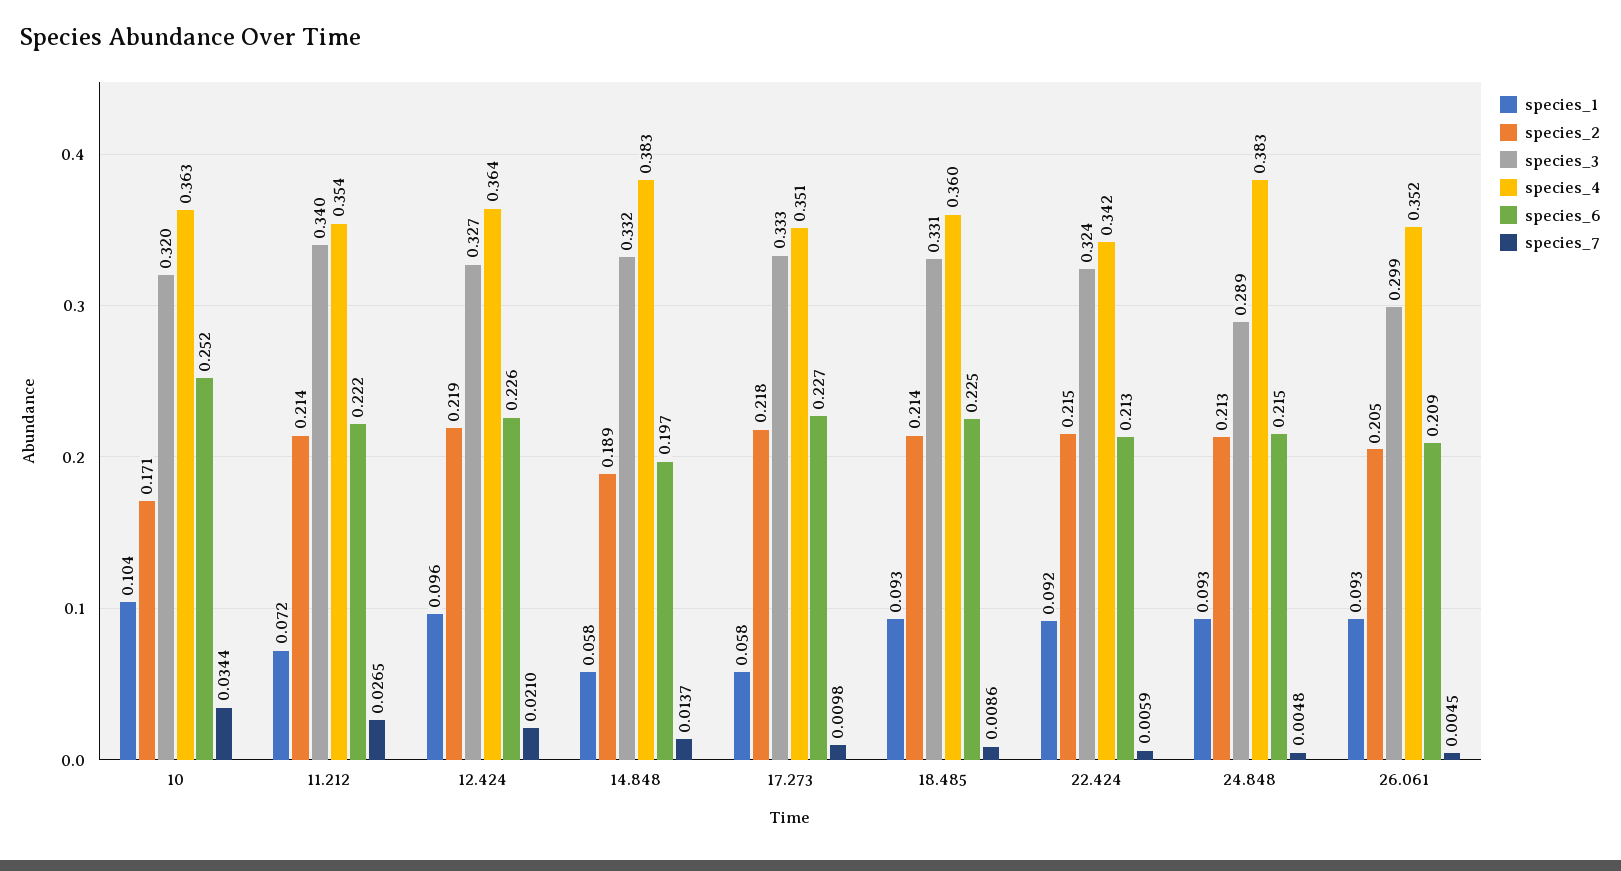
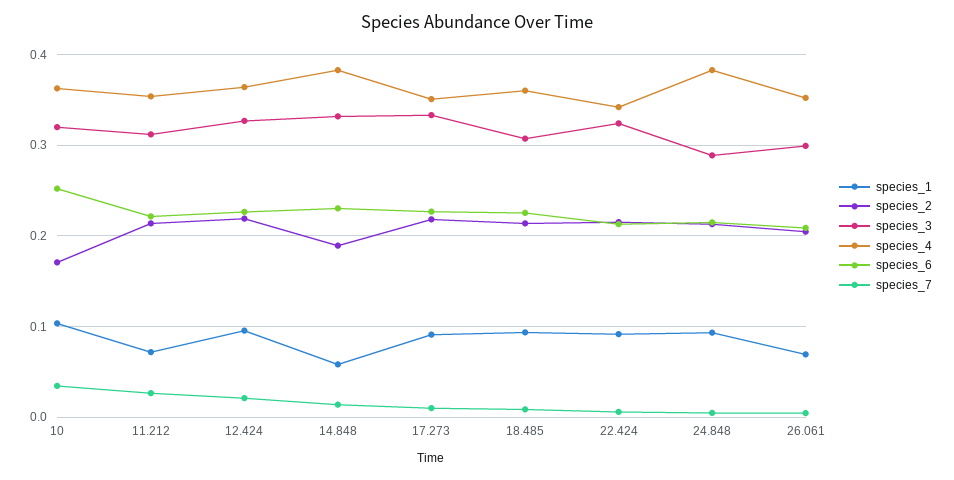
  {
    "species_1": {
      "10": 0.104,
      "11.212": 0.072,
      "12.424": 0.096,
      "14.848": 0.058,
-     "17.273": 0.058,
+     "17.273": 0.09,
      "18.485": 0.093,
      "22.424": 0.092,
      "24.848": 0.093,
-     "26.061": 0.093
+     "26.061": 0.07
    },
    "species_2": {
      "10": 0.171,
      "11.212": 0.214,
      "12.424": 0.219,
      "14.848": 0.189,
      "17.273": 0.218,
      "18.485": 0.214,
      "22.424": 0.215,
      "24.848": 0.213,
      "26.061": 0.205
    },
    "species_3": {
      "10": 0.32,
-     "11.212": 0.34,
+     "11.212": 0.31,
      "12.424": 0.327,
      "14.848": 0.332,
      "17.273": 0.333,
-     "18.485": 0.331,
+     "18.485": 0.31,
      "22.424": 0.324,
      "24.848": 0.289,
      "26.061": 0.299
    },
    "species_4": {
      "10": 0.363,
      "11.212": 0.354,
      "12.424": 0.364,
      "14.848": 0.383,
      "17.273": 0.351,
      "18.485": 0.36,
      "22.424": 0.342,
      "24.848": 0.383,
      "26.061": 0.352
    },
    "species_6": {
      "10": 0.252,
      "11.212": 0.222,
      "12.424": 0.226,
-     "14.848": 0.197,
+     "14.848": 0.23,
      "17.273": 0.227,
      "18.485": 0.225,
      "22.424": 0.213,
      "24.848": 0.215,
      "26.061": 0.209
    },
    "species_7": {
      "10": 0.0344,
      "11.212": 0.0265,
      "12.424": 0.021,
      "14.848": 0.0137,
      "17.273": 0.0098,
      "18.485": 0.0086,
      "22.424": 0.0059,
      "24.848": 0.0048,
      "26.061": 0.0045
    }
  }

